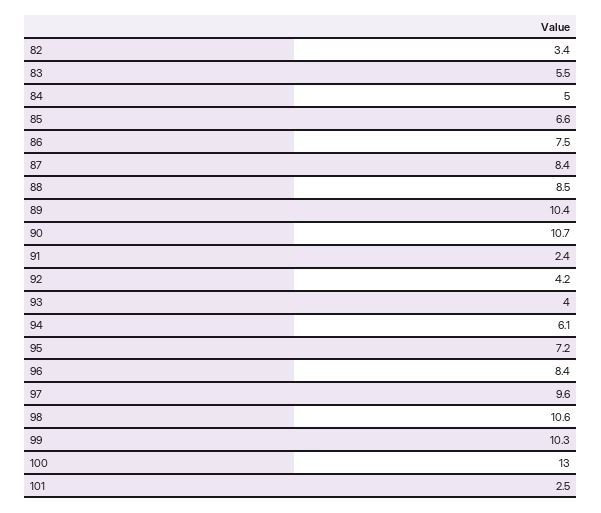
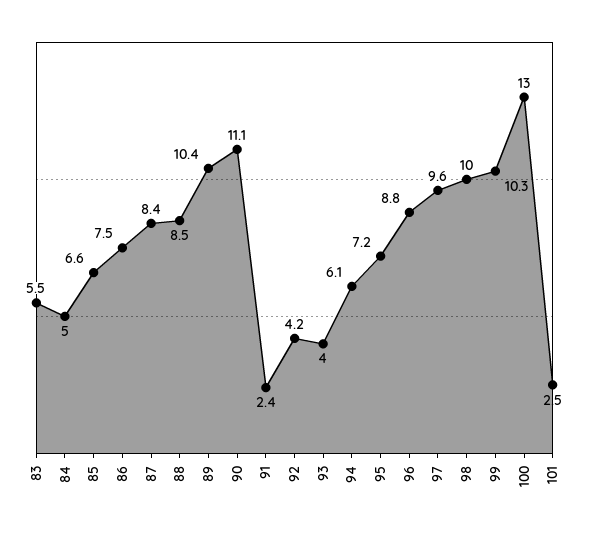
  {
-   "82": 3.4,
    "83": 5.5,
    "84": 5,
    "85": 6.6,
    "86": 7.5,
    "87": 8.4,
    "88": 8.5,
    "89": 10.4,
-   "90": 10.7,
+   "90": 11.1,
    "91": 2.4,
    "92": 4.2,
    "93": 4,
    "94": 6.1,
    "95": 7.2,
-   "96": 8.4,
+   "96": 8.8,
    "97": 9.6,
-   "98": 10.6,
+   "98": 10,
    "99": 10.3,
    "100": 13,
    "101": 2.5
  }

